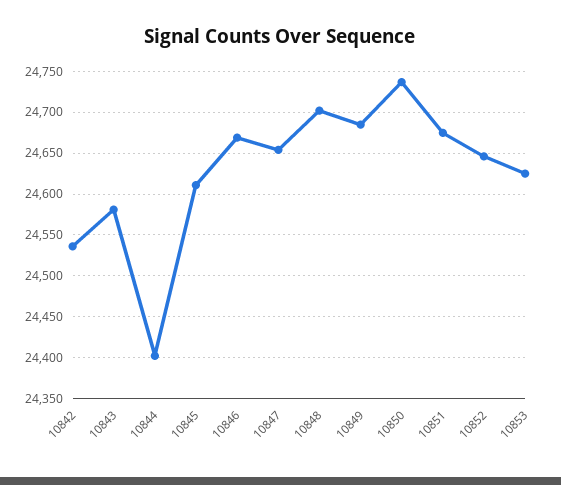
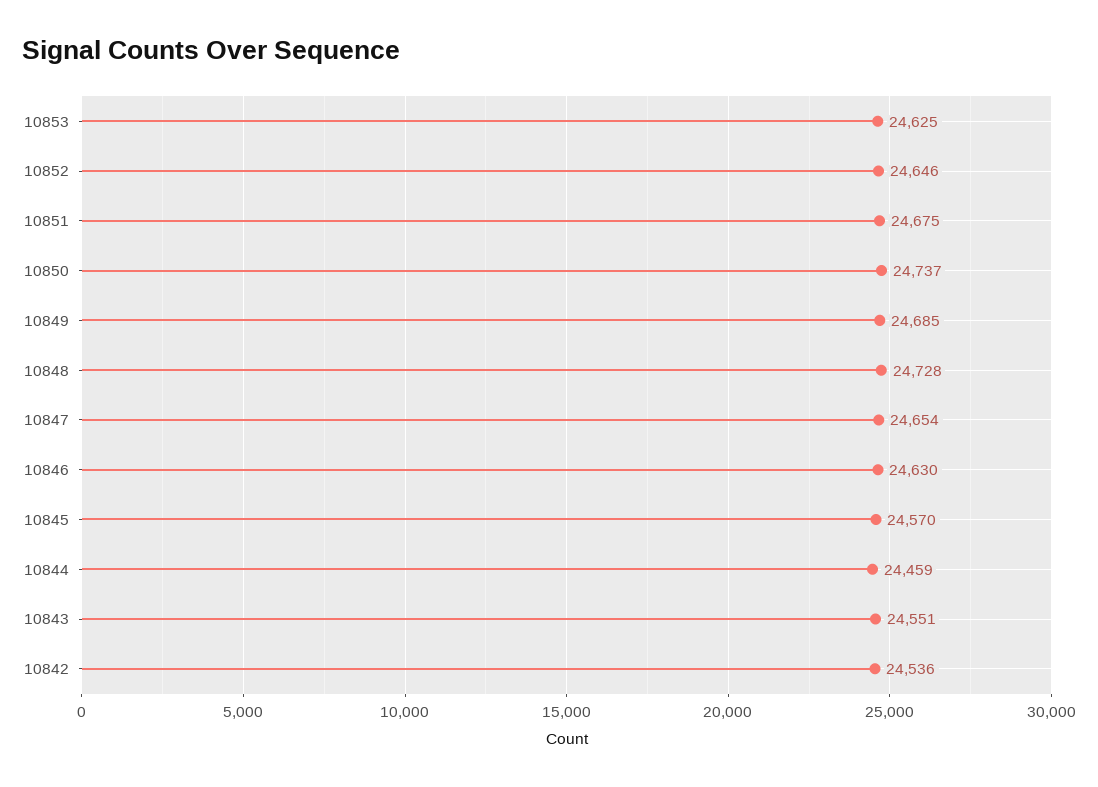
  {
    "10842": 24536,
-   "10843": 24580,
+   "10843": 24551,
-   "10844": 24400,
+   "10844": 24459,
-   "10845": 24610,
+   "10845": 24570,
-   "10846": 24670,
+   "10846": 24630,
    "10847": 24654,
-   "10848": 24700,
+   "10848": 24728,
    "10849": 24685,
    "10850": 24737,
    "10851": 24675,
    "10852": 24646,
    "10853": 24625
  }

